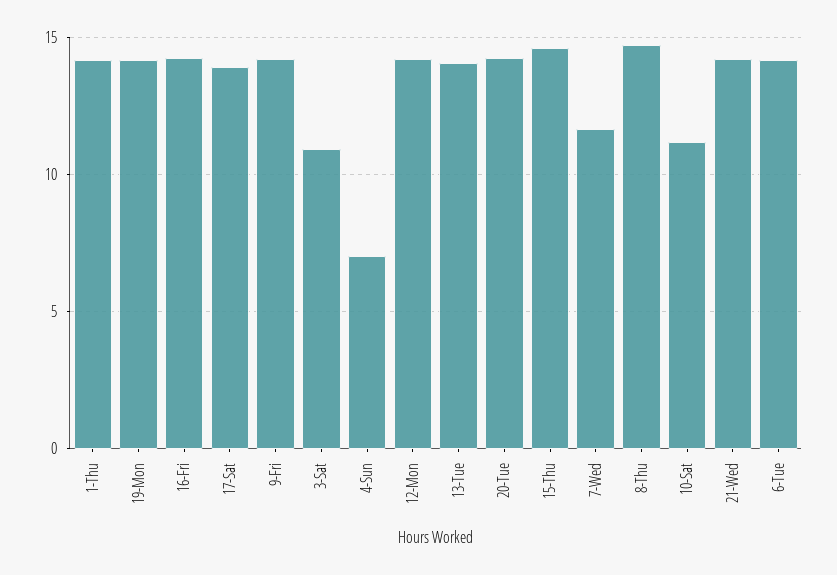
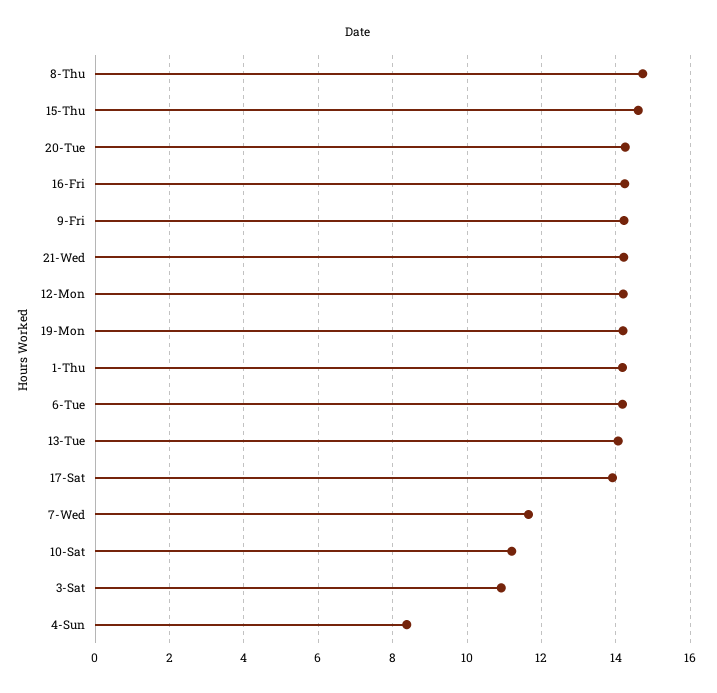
  {
    "1-Thu": 14.2,
    "19-Mon": 14.2,
    "16-Fri": 14.2,
    "17-Sat": 14,
    "9-Fri": 14.2,
    "3-Sat": 11,
-   "4-Sun": 7,
+   "4-Sun": 8.4,
    "12-Mon": 14.2,
    "13-Tue": 14,
    "20-Tue": 14.2,
    "15-Thu": 14.6,
    "7-Wed": 11.6,
    "8-Thu": 14.8,
    "10-Sat": 11.2,
    "21-Wed": 14.2,
    "6-Tue": 14.2
  }

